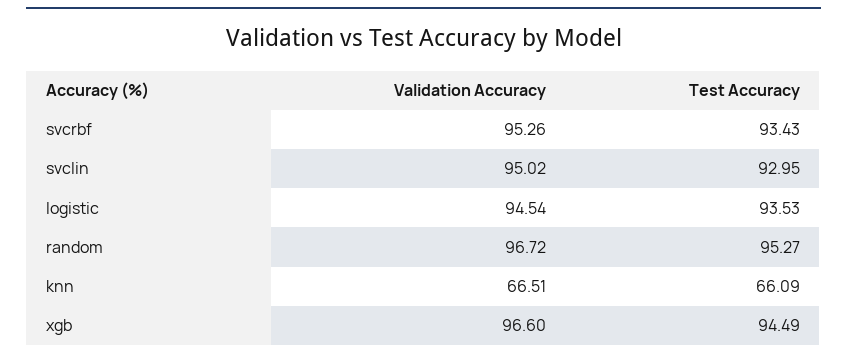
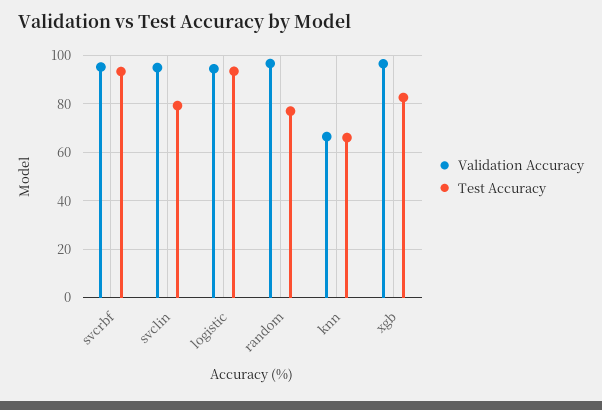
  {
    "Validation Accuracy": {
      "svcrbf": 95.26,
      "svclin": 95.02,
      "logistic": 94.54,
      "random": 96.72,
      "knn": 66.51,
      "xgb": 96.6
    },
    "Test Accuracy": {
      "svcrbf": 93.43,
-     "svclin": 92.95,
+     "svclin": 80,
      "logistic": 93.53,
-     "random": 95.27,
+     "random": 77.5,
      "knn": 66.09,
-     "xgb": 94.49
+     "xgb": 82.5
    }
  }

